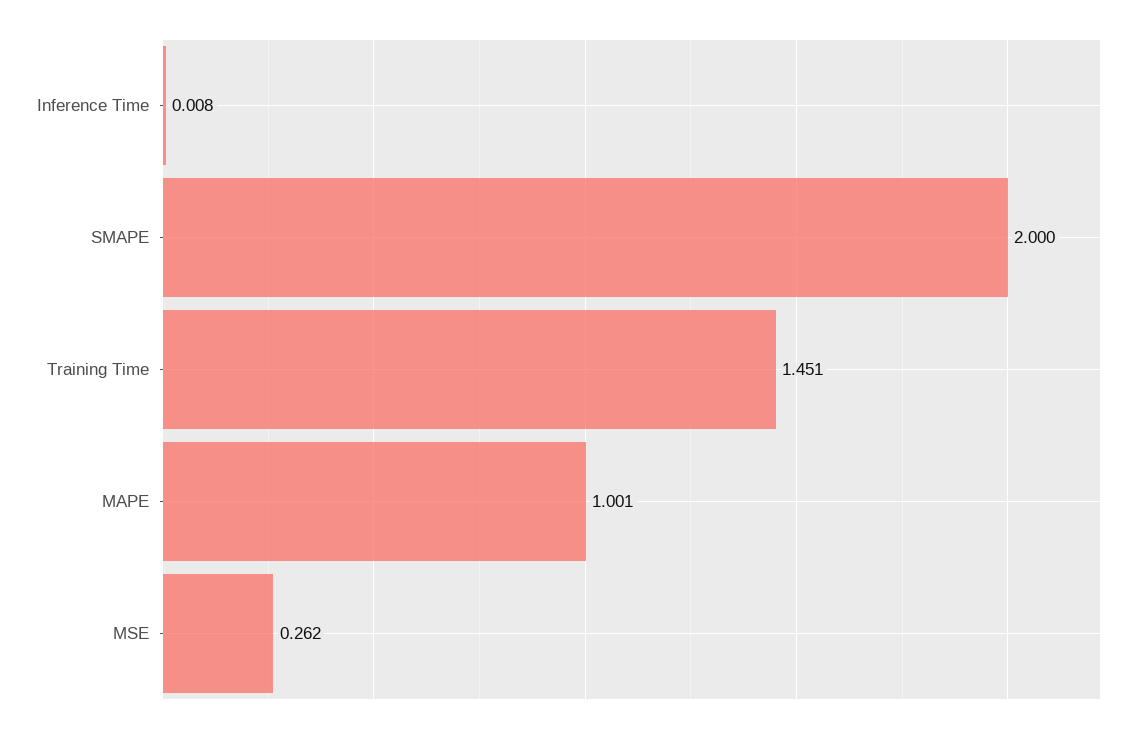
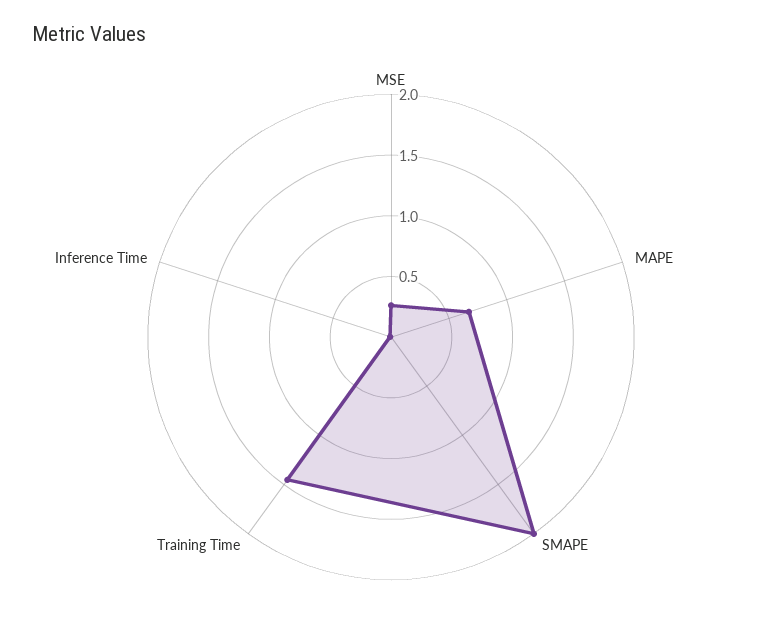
  {
    "Inference Time": 0.008,
    "SMAPE": 2,
    "Training Time": 1.451,
-   "MAPE": 1.001,
+   "MAPE": 0.7,
    "MSE": 0.262
  }

